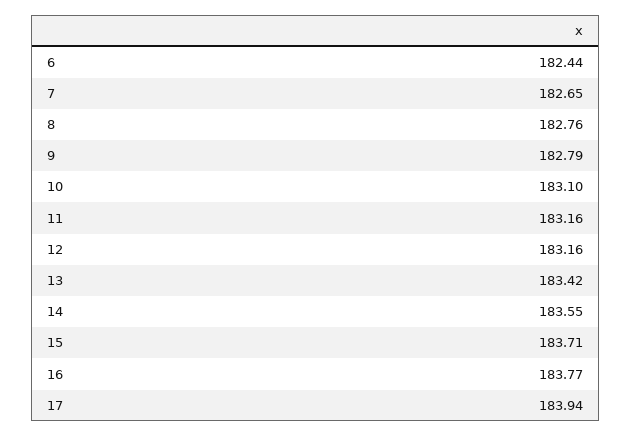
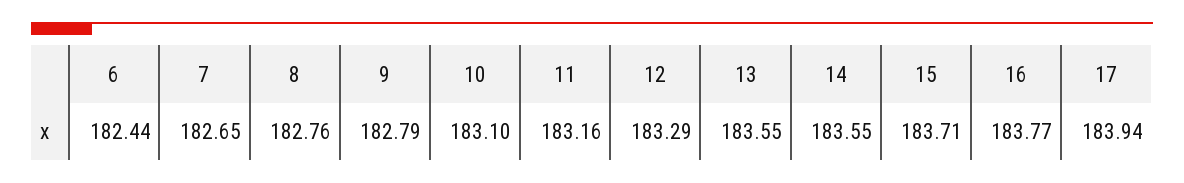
  {
    "6": 182.44,
    "7": 182.65,
    "8": 182.76,
    "9": 182.79,
    "10": 183.1,
    "11": 183.16,
-   "12": 183.16,
+   "12": 183.29,
-   "13": 183.42,
+   "13": 183.55,
    "14": 183.55,
    "15": 183.71,
    "16": 183.77,
    "17": 183.94
  }

